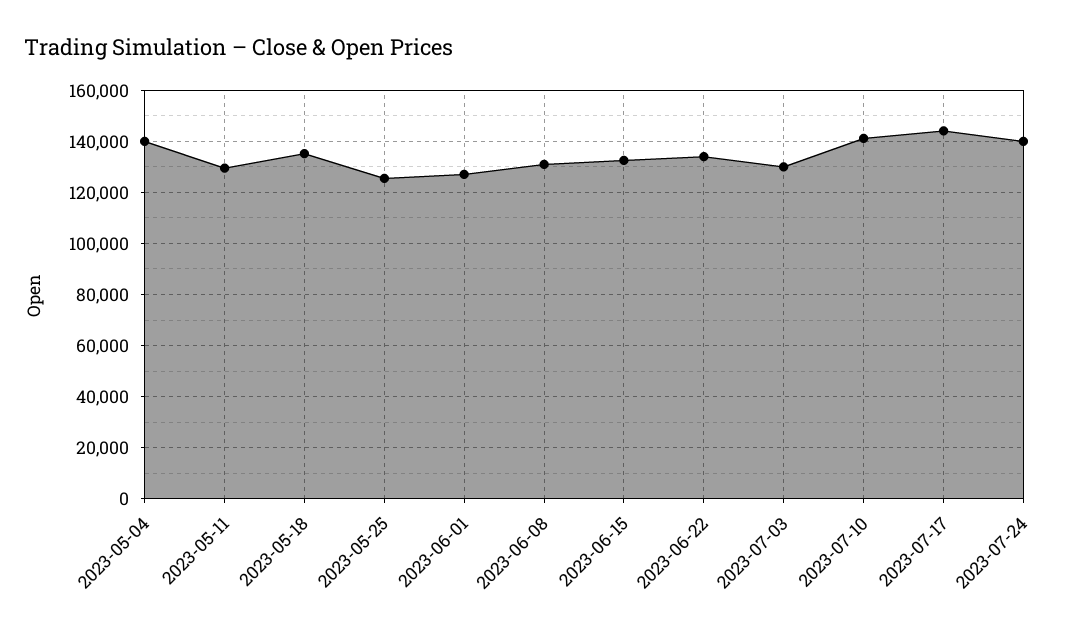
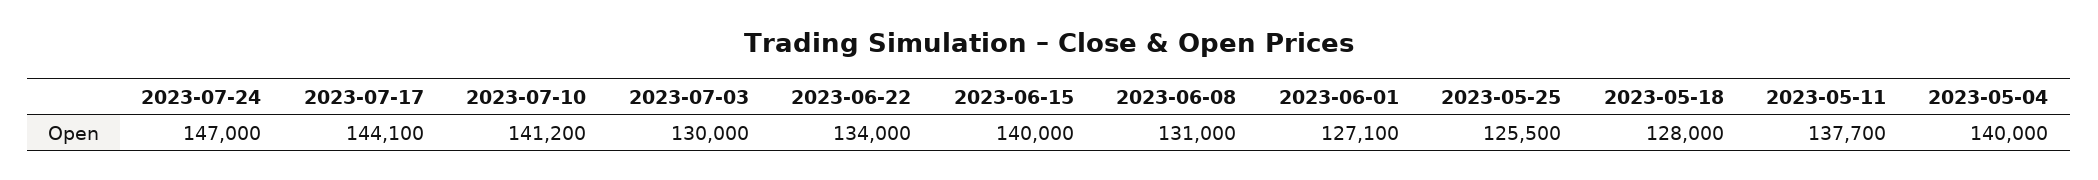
  {
    "2023-05-04": 140000,
-   "2023-05-11": 130000,
+   "2023-05-11": 137700,
-   "2023-05-18": 135000,
+   "2023-05-18": 128000,
    "2023-05-25": 125500,
    "2023-06-01": 127100,
    "2023-06-08": 131000,
-   "2023-06-15": 132500,
+   "2023-06-15": 140000,
    "2023-06-22": 134000,
    "2023-07-03": 130000,
    "2023-07-10": 141200,
    "2023-07-17": 144100,
-   "2023-07-24": 140000
+   "2023-07-24": 147000
  }

